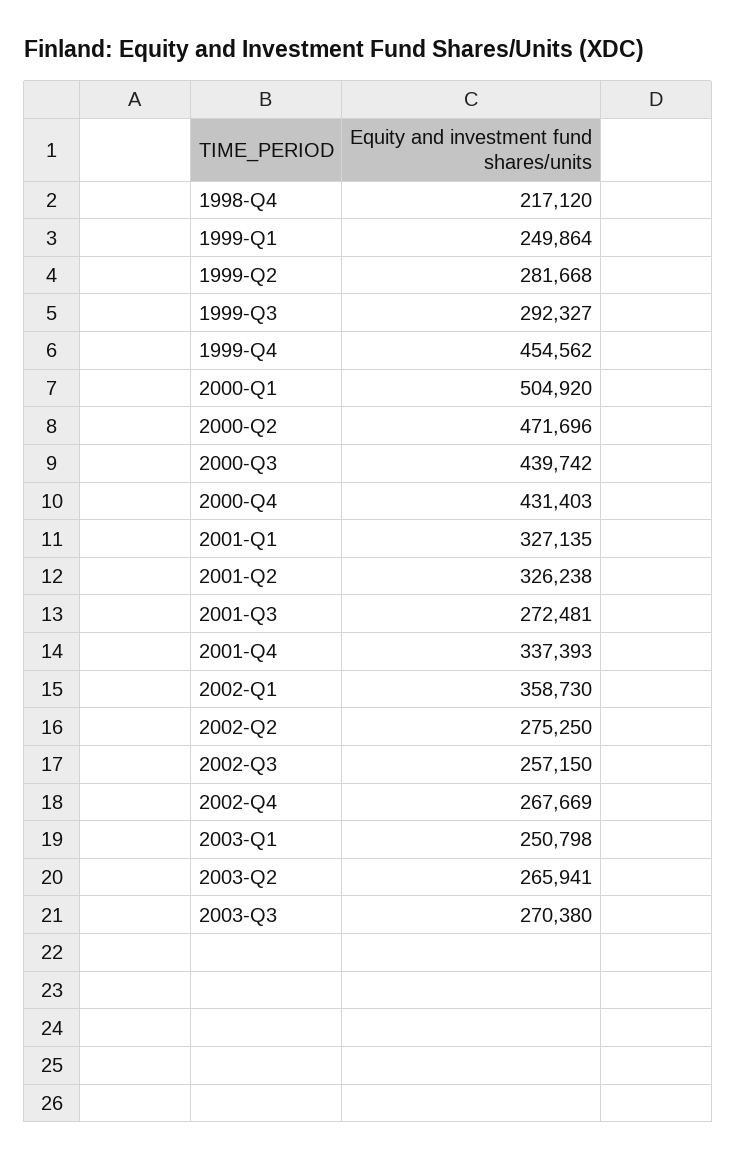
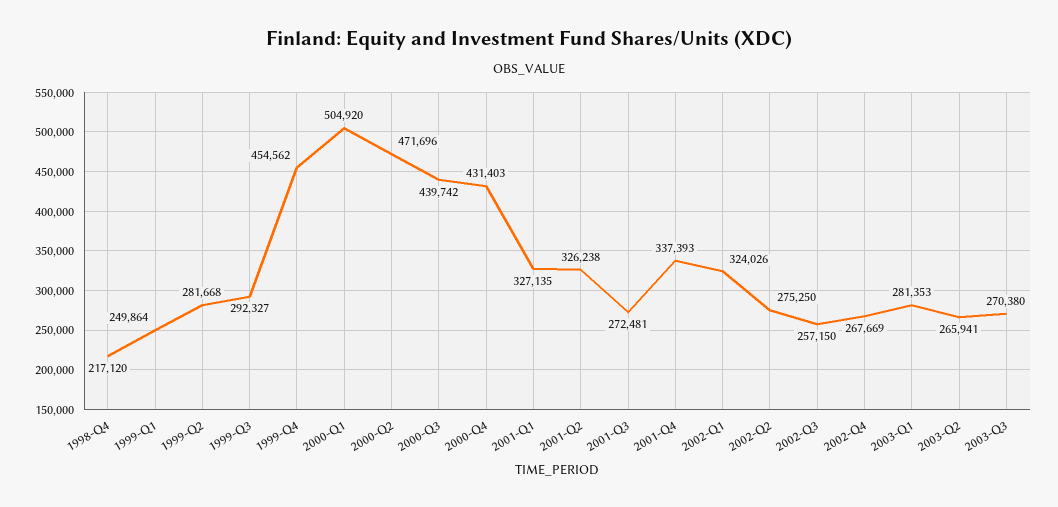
  {
    "1998-Q4": 217120,
    "1999-Q1": 249864,
    "1999-Q2": 281668,
    "1999-Q3": 292327,
    "1999-Q4": 454562,
    "2000-Q1": 504920,
    "2000-Q2": 471696,
    "2000-Q3": 439742,
    "2000-Q4": 431403,
    "2001-Q1": 327135,
    "2001-Q2": 326238,
    "2001-Q3": 272481,
    "2001-Q4": 337393,
-   "2002-Q1": 358730,
+   "2002-Q1": 324026,
    "2002-Q2": 275250,
    "2002-Q3": 257150,
    "2002-Q4": 267669,
-   "2003-Q1": 250798,
+   "2003-Q1": 281353,
    "2003-Q2": 265941,
    "2003-Q3": 270380
  }

